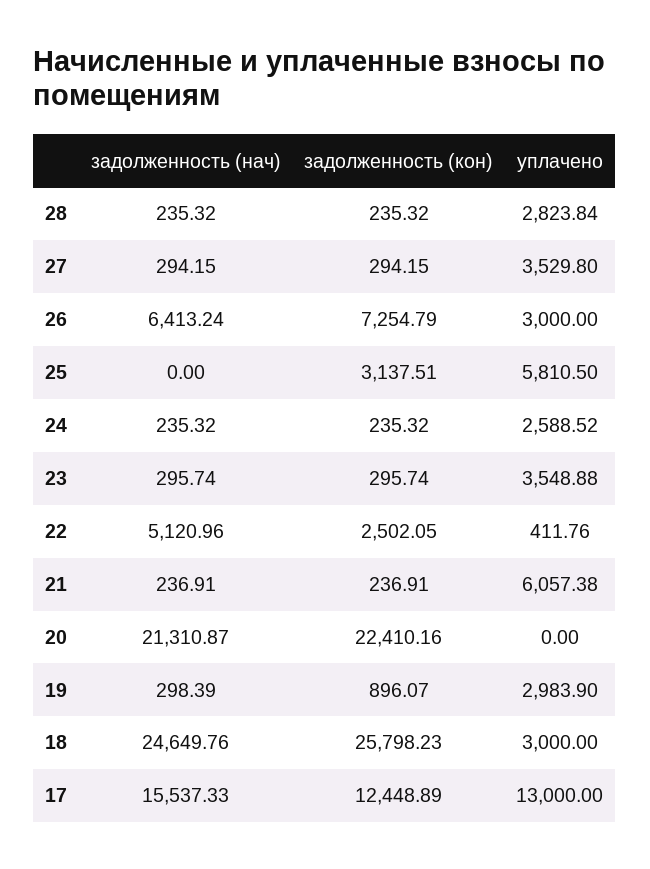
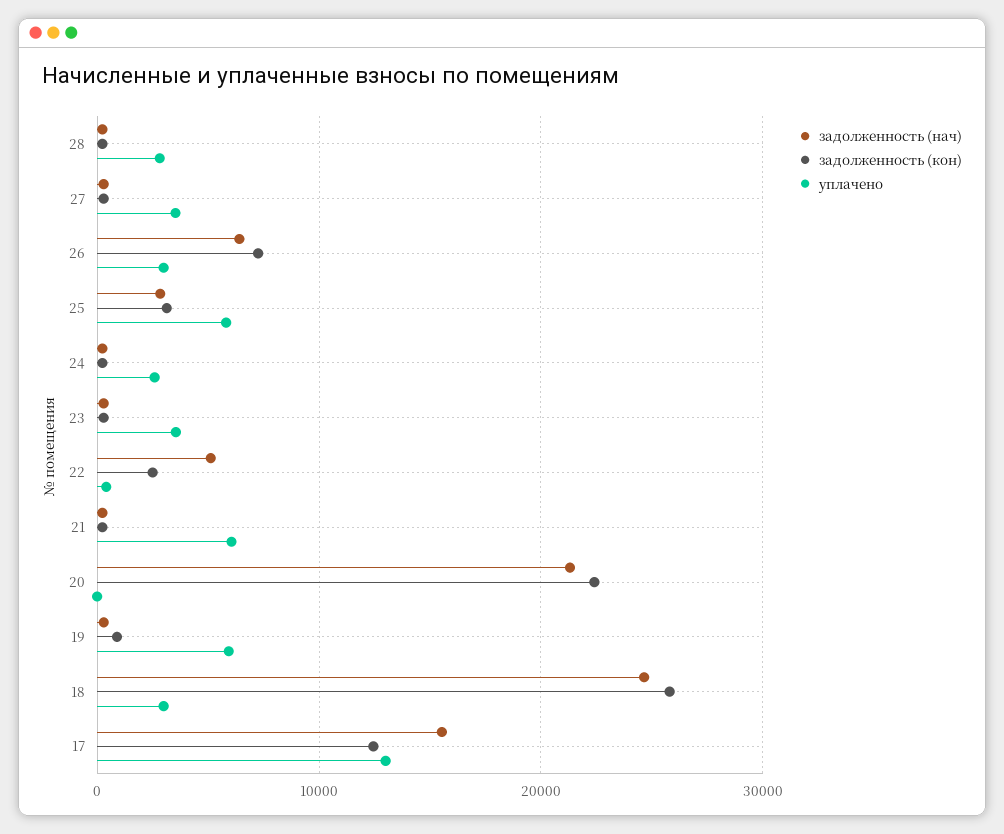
  {
    "задолженность (нач)": {
      "28": 235.32,
      "27": 294.15,
      "26": 6413.24,
-     "25": 0,
+     "25": 3000,
      "24": 235.32,
      "23": 295.74,
      "22": 5120.96,
      "21": 236.91,
      "20": 21310.87,
      "19": 298.39,
      "18": 24649.76,
      "17": 15537.33
    },
    "задолженность (кон)": {
      "28": 235.32,
      "27": 294.15,
      "26": 7254.79,
      "25": 3137.51,
      "24": 235.32,
      "23": 295.74,
      "22": 2502.05,
      "21": 236.91,
      "20": 22410.16,
      "19": 896.07,
      "18": 25798.23,
      "17": 12448.89
    },
    "уплачено": {
      "28": 2823.84,
      "27": 3529.8,
      "26": 3000,
      "25": 5810.5,
      "24": 2588.52,
      "23": 3548.88,
      "22": 411.76,
      "21": 6057.38,
      "20": 0,
-     "19": 2983.9,
+     "19": 6000,
      "18": 3000,
      "17": 13000
    }
  }

